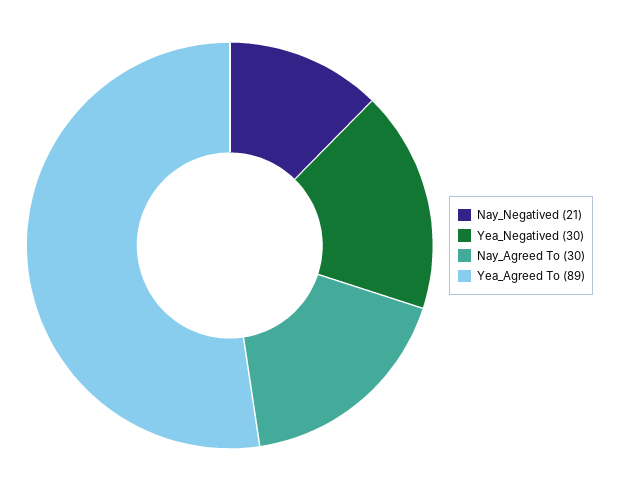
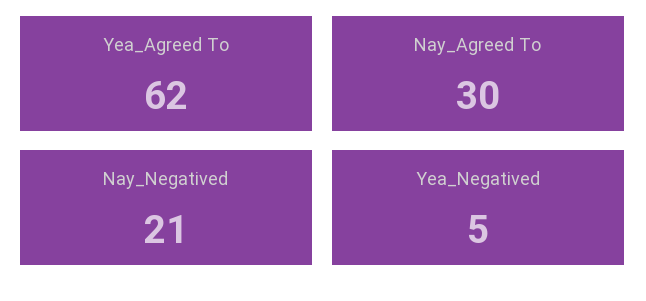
  {
    "Nay_Negatived": 21,
-   "Yea_Negatived": 30,
+   "Yea_Negatived": 5,
    "Nay_Agreed To": 30,
-   "Yea_Agreed To": 89
+   "Yea_Agreed To": 62
  }

